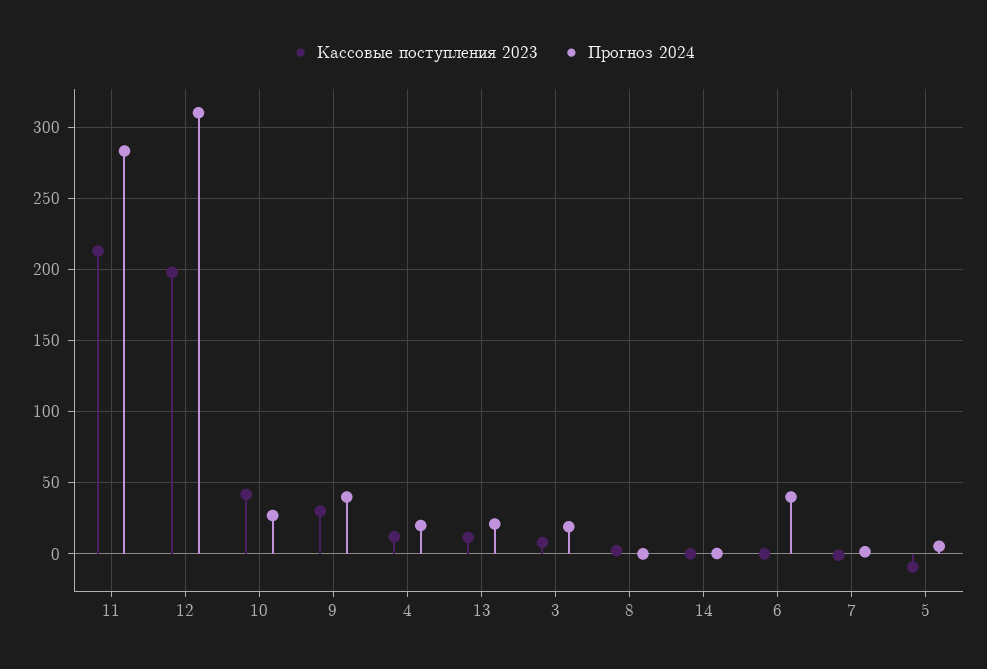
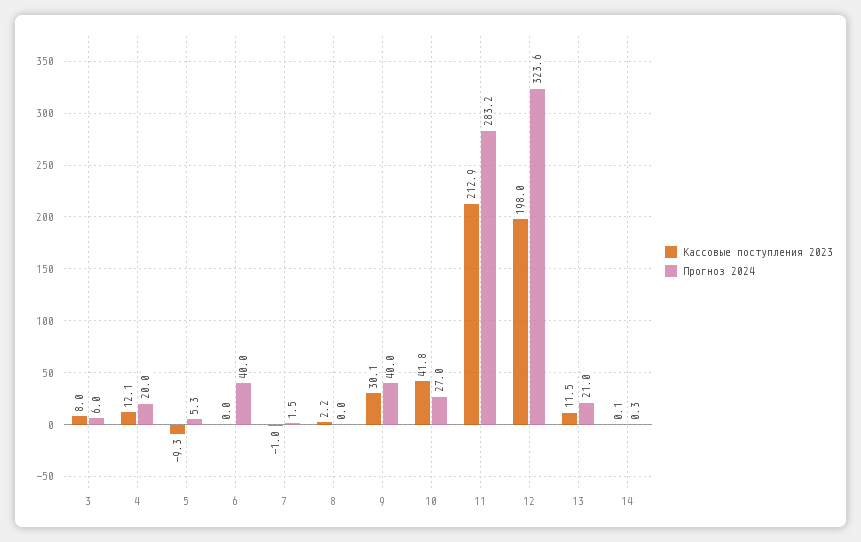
  {
    "Кассовые поступления 2023": {
      "11": 212.9,
      "12": 198,
      "10": 41.8,
      "9": 30.1,
      "4": 12.1,
      "13": 11.5,
      "3": 8,
      "8": 2.2,
      "14": 0.1,
      "6": 0,
      "7": -1,
      "5": -9.3
    },
    "Прогноз 2024": {
      "11": 283.2,
-     "12": 310,
+     "12": 323.6,
      "10": 27,
      "9": 40,
      "4": 20,
      "13": 21,
-     "3": 20,
+     "3": 6,
      "8": 0,
      "14": 0.3,
      "6": 40,
      "7": 1.5,
      "5": 5.3
    }
  }

